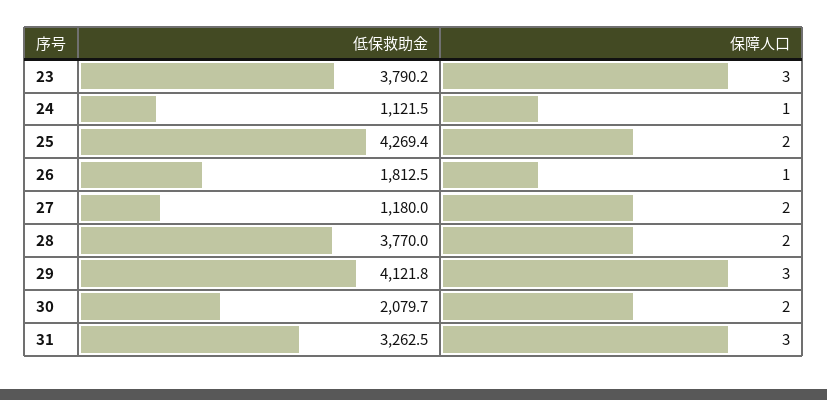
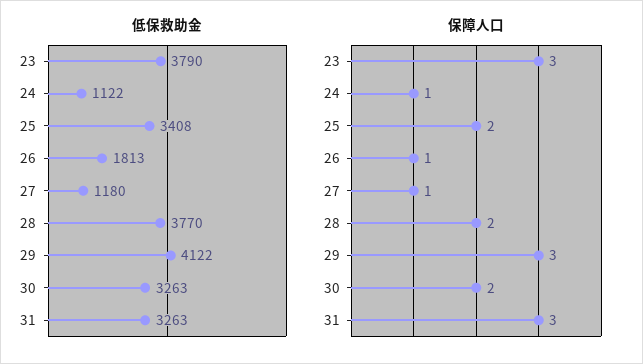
  {
    "低保救助金": {
      "23": 3790.2,
      "24": 1121.5,
-     "25": 4269.4,
+     "25": 3408,
      "26": 1812.5,
      "27": 1180,
      "28": 3770,
      "29": 4121.8,
-     "30": 2079.7,
+     "30": 3263,
      "31": 3262.5
    },
    "保障人口": {
      "23": 3,
      "24": 1,
      "25": 2,
      "26": 1,
-     "27": 2,
+     "27": 1,
      "28": 2,
      "29": 3,
      "30": 2,
      "31": 3
    }
  }

